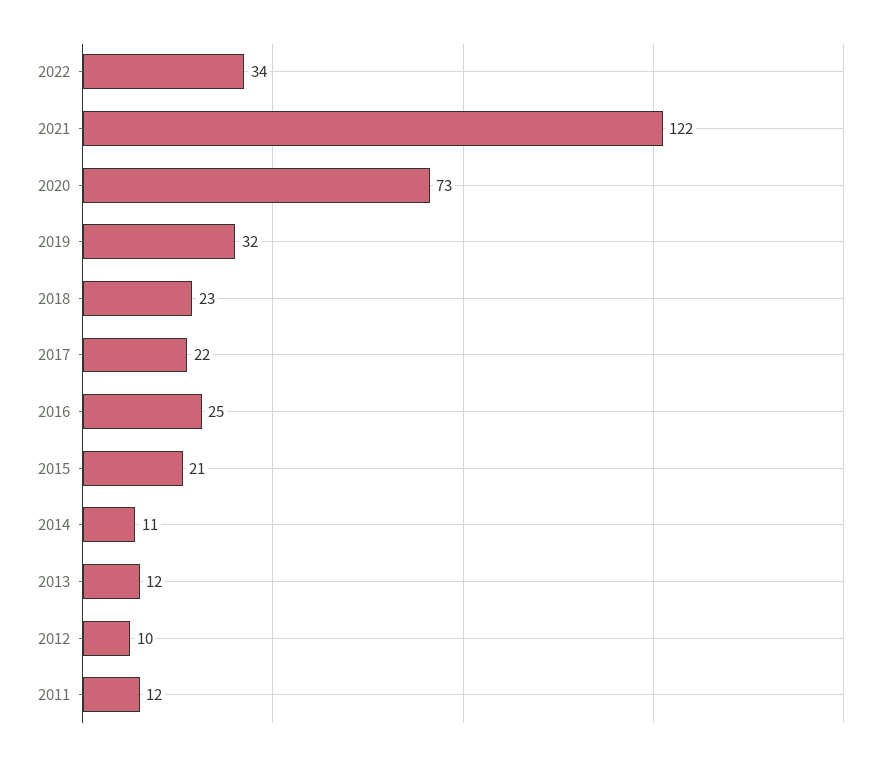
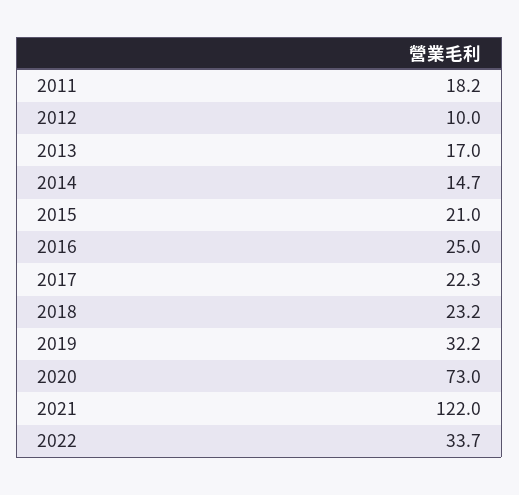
  {
    "2022": 33.7,
    "2021": 122,
    "2020": 73,
    "2019": 32.2,
    "2018": 23.2,
    "2017": 22.3,
    "2016": 25,
    "2015": 21,
-   "2014": 11,
+   "2014": 14.7,
-   "2013": 12,
+   "2013": 17,
    "2012": 10,
-   "2011": 12
+   "2011": 18.2
  }

